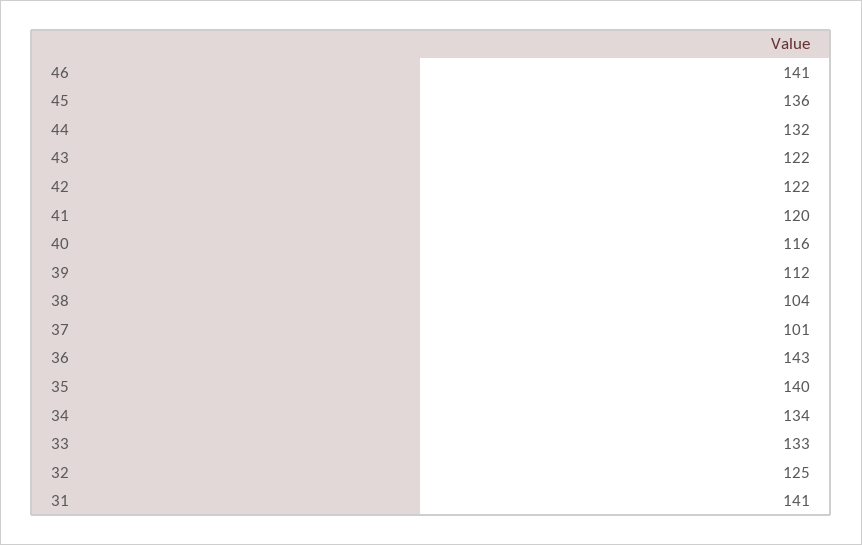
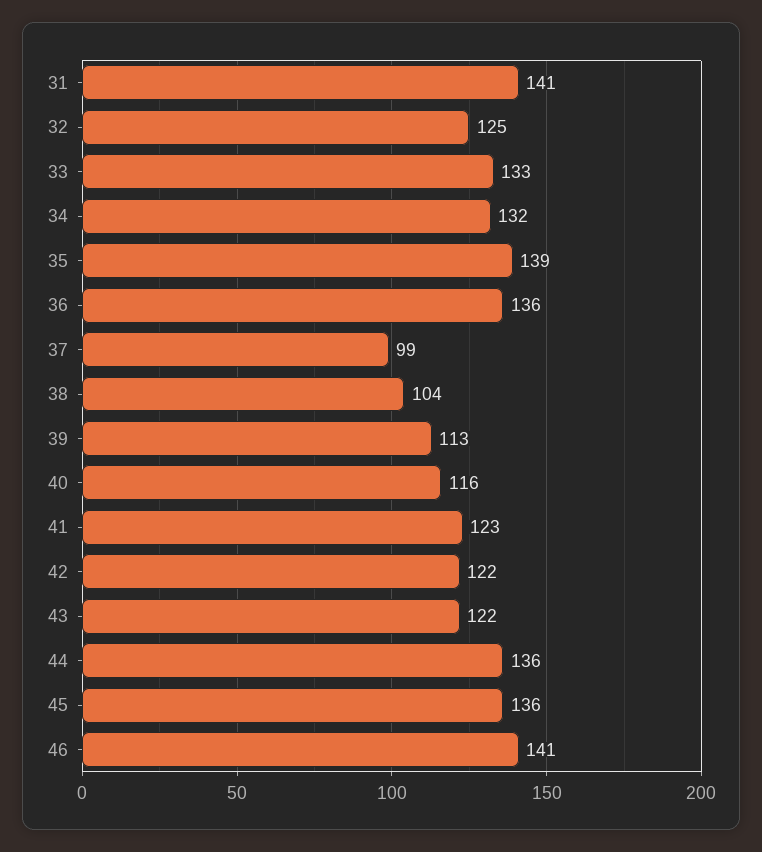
  {
    "46": 141,
    "45": 136,
-   "44": 132,
+   "44": 136,
    "43": 122,
    "42": 122,
-   "41": 120,
+   "41": 123,
    "40": 116,
-   "39": 112,
+   "39": 113,
    "38": 104,
-   "37": 101,
+   "37": 99,
-   "36": 143,
+   "36": 136,
-   "35": 140,
+   "35": 139,
-   "34": 134,
+   "34": 132,
    "33": 133,
    "32": 125,
    "31": 141
  }

